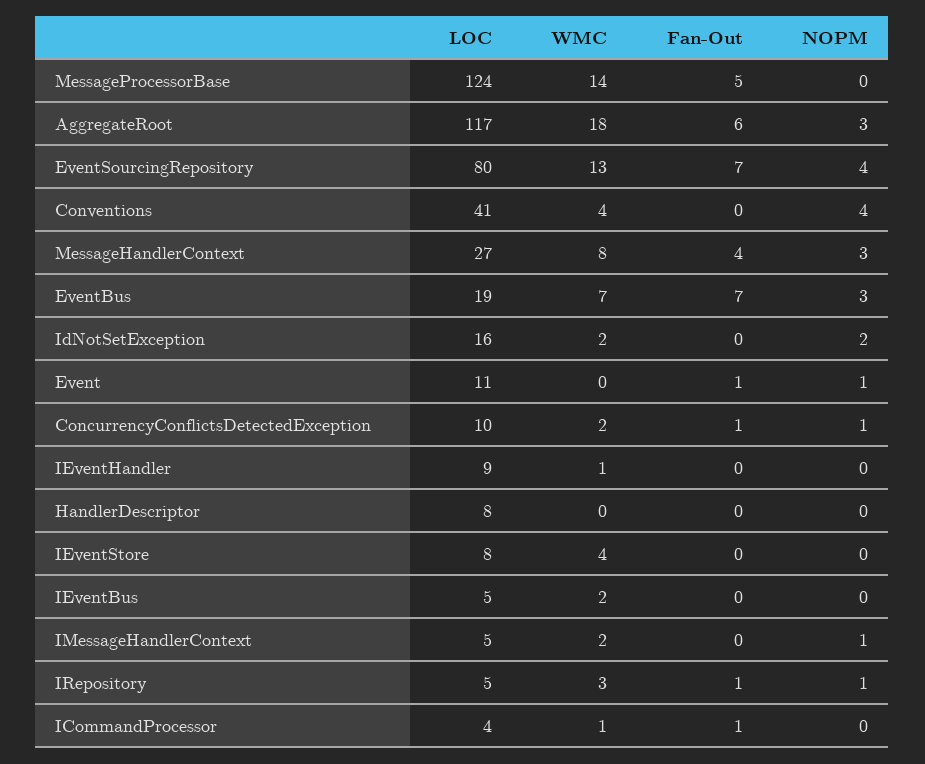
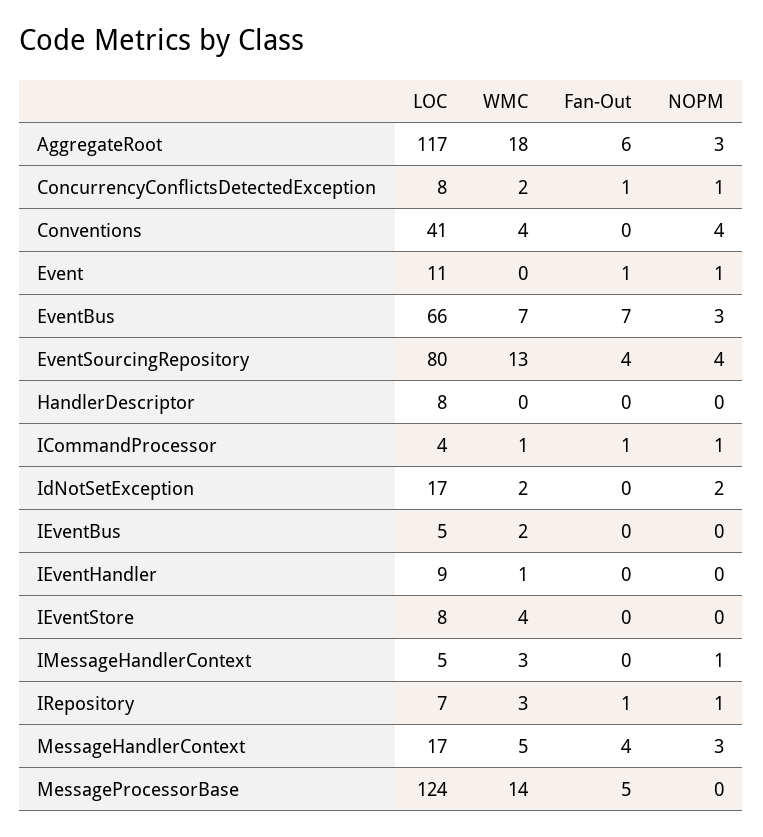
  {
    "LOC": {
      "MessageProcessorBase": 124,
      "AggregateRoot": 117,
      "EventSourcingRepository": 80,
      "Conventions": 41,
-     "MessageHandlerContext": 27,
+     "MessageHandlerContext": 17,
-     "EventBus": 19,
+     "EventBus": 66,
-     "IdNotSetException": 16,
+     "IdNotSetException": 17,
      "Event": 11,
-     "ConcurrencyConflictsDetectedException": 10,
+     "ConcurrencyConflictsDetectedException": 8,
      "IEventHandler": 9,
      "HandlerDescriptor": 8,
      "IEventStore": 8,
      "IEventBus": 5,
      "IMessageHandlerContext": 5,
-     "IRepository": 5,
+     "IRepository": 7,
      "ICommandProcessor": 4
    },
    "WMC": {
      "MessageProcessorBase": 14,
      "AggregateRoot": 18,
      "EventSourcingRepository": 13,
      "Conventions": 4,
-     "MessageHandlerContext": 8,
+     "MessageHandlerContext": 5,
      "EventBus": 7,
      "IdNotSetException": 2,
      "Event": 0,
      "ConcurrencyConflictsDetectedException": 2,
      "IEventHandler": 1,
      "HandlerDescriptor": 0,
      "IEventStore": 4,
      "IEventBus": 2,
-     "IMessageHandlerContext": 2,
+     "IMessageHandlerContext": 3,
      "IRepository": 3,
      "ICommandProcessor": 1
    },
    "Fan-Out": {
      "MessageProcessorBase": 5,
      "AggregateRoot": 6,
-     "EventSourcingRepository": 7,
+     "EventSourcingRepository": 4,
      "Conventions": 0,
      "MessageHandlerContext": 4,
      "EventBus": 7,
      "IdNotSetException": 0,
      "Event": 1,
      "ConcurrencyConflictsDetectedException": 1,
      "IEventHandler": 0,
      "HandlerDescriptor": 0,
      "IEventStore": 0,
      "IEventBus": 0,
      "IMessageHandlerContext": 0,
      "IRepository": 1,
      "ICommandProcessor": 1
    },
    "NOPM": {
      "MessageProcessorBase": 0,
      "AggregateRoot": 3,
      "EventSourcingRepository": 4,
      "Conventions": 4,
      "MessageHandlerContext": 3,
      "EventBus": 3,
      "IdNotSetException": 2,
      "Event": 1,
      "ConcurrencyConflictsDetectedException": 1,
      "IEventHandler": 0,
      "HandlerDescriptor": 0,
      "IEventStore": 0,
      "IEventBus": 0,
      "IMessageHandlerContext": 1,
      "IRepository": 1,
-     "ICommandProcessor": 0
+     "ICommandProcessor": 1
    }
  }

